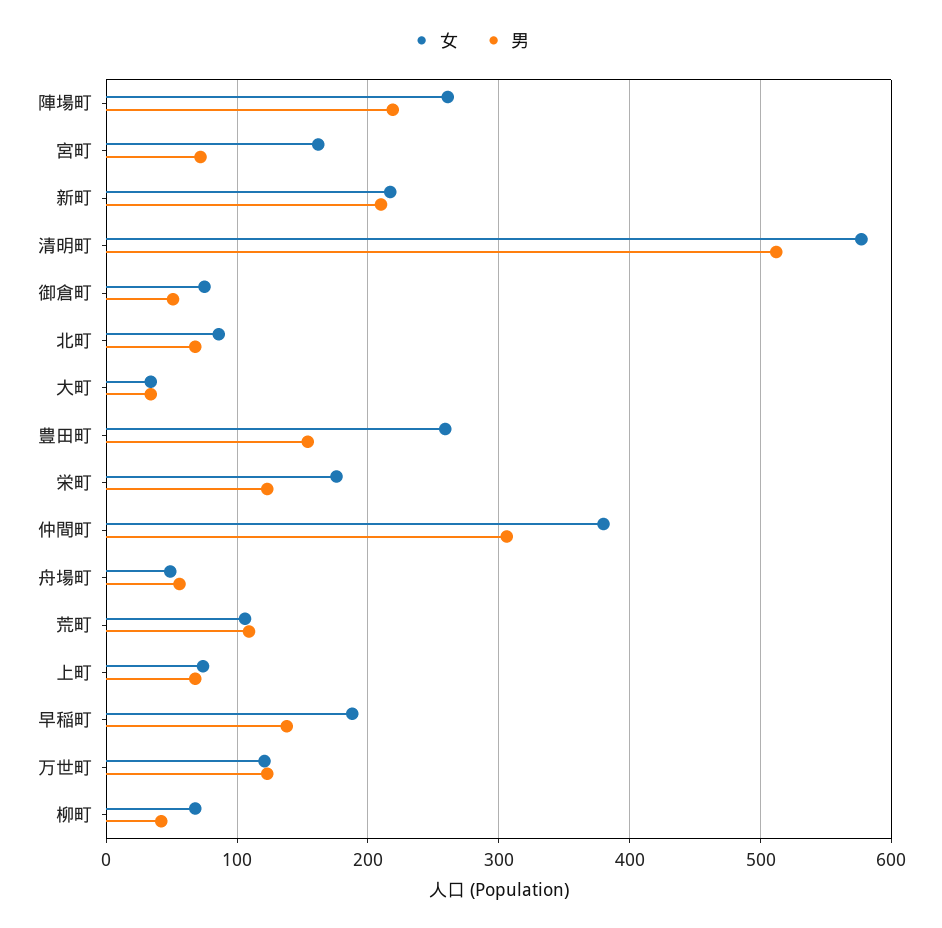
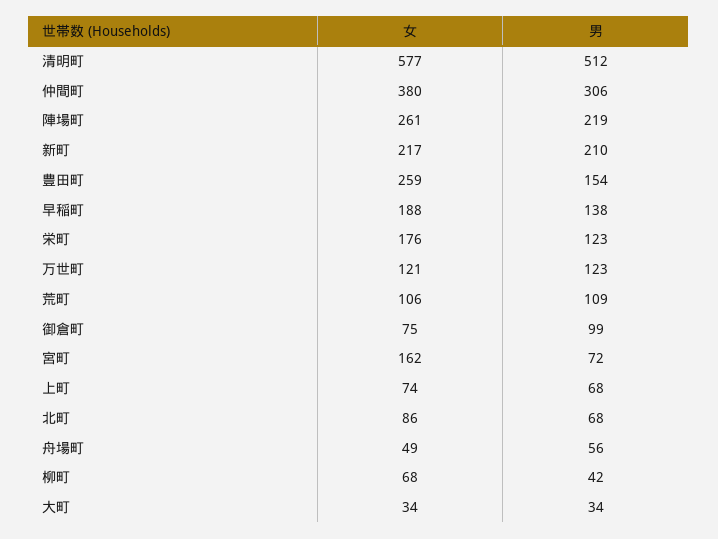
  {
    "女": {
      "陣場町": 261,
      "宮町": 162,
      "新町": 217,
      "清明町": 577,
      "御倉町": 75,
      "北町": 86,
      "大町": 34,
      "豊田町": 259,
      "栄町": 176,
      "仲間町": 380,
      "舟場町": 49,
      "荒町": 106,
      "上町": 74,
      "早稲町": 188,
      "万世町": 121,
      "柳町": 68
    },
    "男": {
      "陣場町": 219,
      "宮町": 72,
      "新町": 210,
      "清明町": 512,
-     "御倉町": 50,
+     "御倉町": 99,
      "北町": 68,
      "大町": 34,
      "豊田町": 154,
      "栄町": 123,
      "仲間町": 306,
      "舟場町": 56,
      "荒町": 109,
      "上町": 68,
      "早稲町": 138,
      "万世町": 123,
      "柳町": 42
    }
  }

